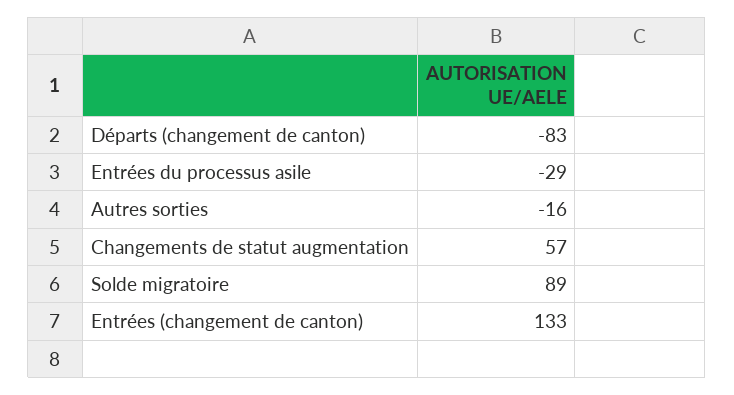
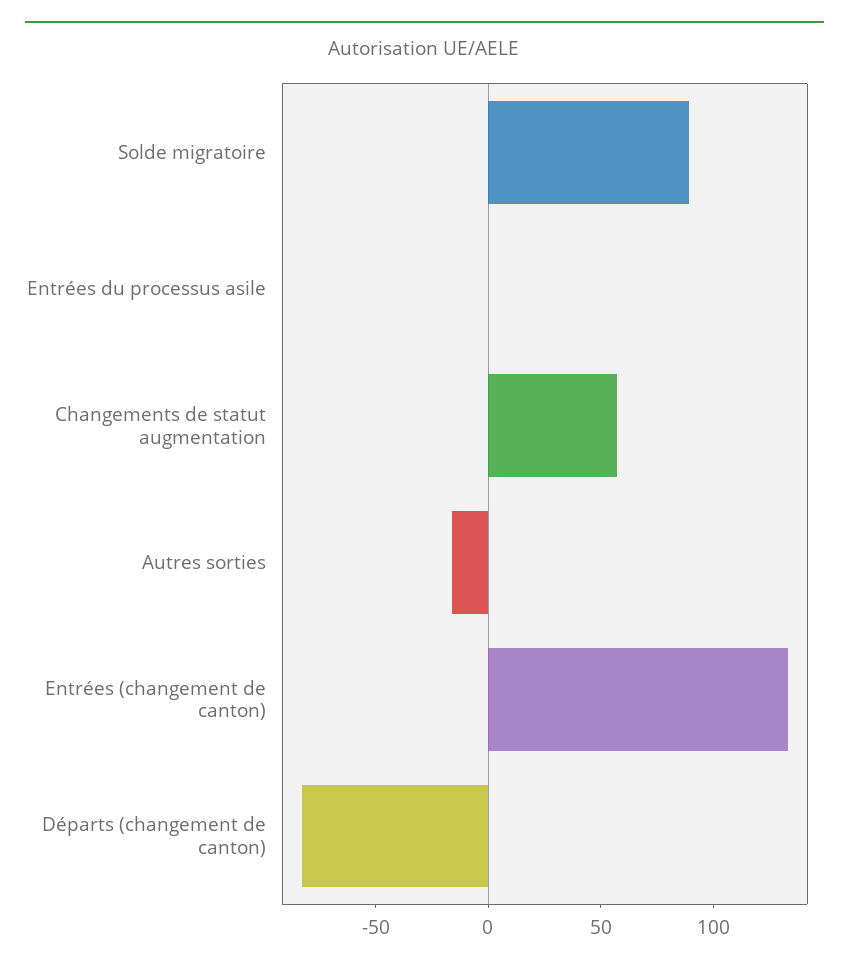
  {
    "Départs (changement de canton)": -83,
-   "Entrées du processus asile": -29,
+   "Entrées du processus asile": 0,
    "Autres sorties": -16,
    "Changements de statut augmentation": 57,
    "Solde migratoire": 89,
    "Entrées (changement de canton)": 133
  }

